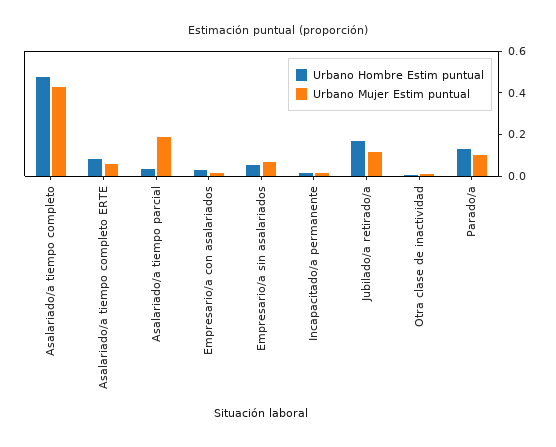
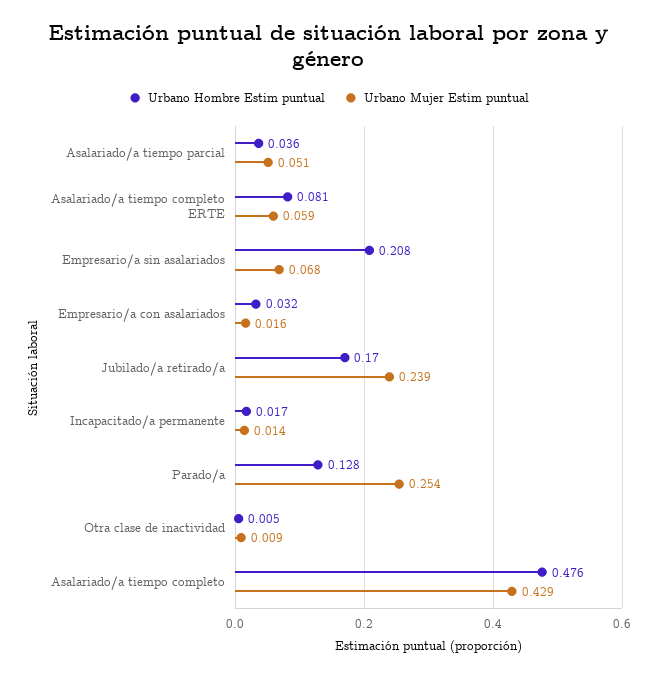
  {
    "Urbano Hombre Estim puntual": {
      "Asalariado/a tiempo completo": 0.476,
      "Asalariado/a tiempo completo ERTE": 0.081,
      "Asalariado/a tiempo parcial": 0.036,
      "Empresario/a con asalariados": 0.032,
-     "Empresario/a sin asalariados": 0.05,
+     "Empresario/a sin asalariados": 0.208,
      "Incapacitado/a permanente": 0.017,
      "Jubilado/a retirado/a": 0.17,
      "Otra clase de inactividad": 0.005,
      "Parado/a": 0.128
    },
    "Urbano Mujer Estim puntual": {
      "Asalariado/a tiempo completo": 0.429,
      "Asalariado/a tiempo completo ERTE": 0.059,
-     "Asalariado/a tiempo parcial": 0.2,
+     "Asalariado/a tiempo parcial": 0.051,
      "Empresario/a con asalariados": 0.016,
      "Empresario/a sin asalariados": 0.068,
      "Incapacitado/a permanente": 0.014,
-     "Jubilado/a retirado/a": 0.1,
+     "Jubilado/a retirado/a": 0.239,
      "Otra clase de inactividad": 0.009,
-     "Parado/a": 0.1
+     "Parado/a": 0.254
    }
  }

